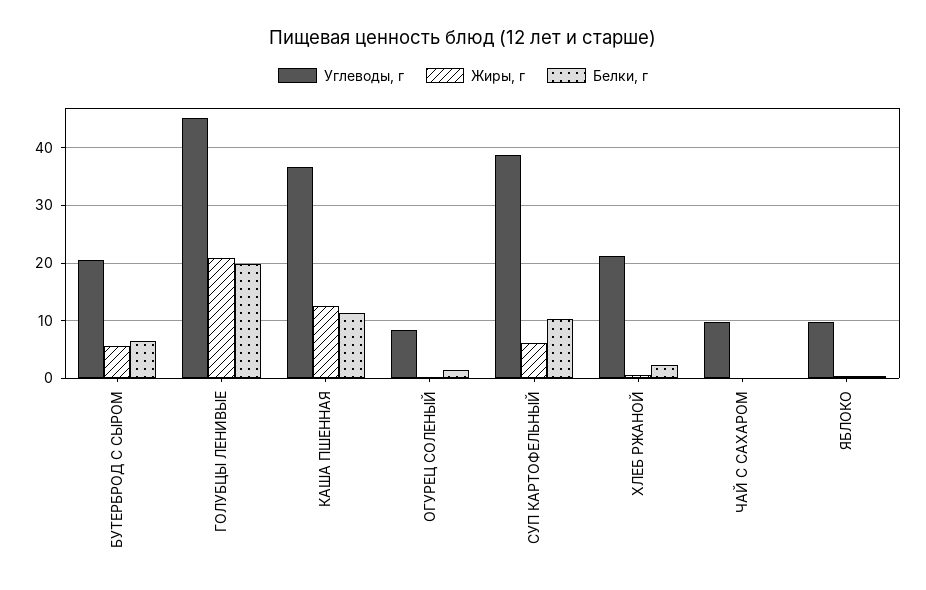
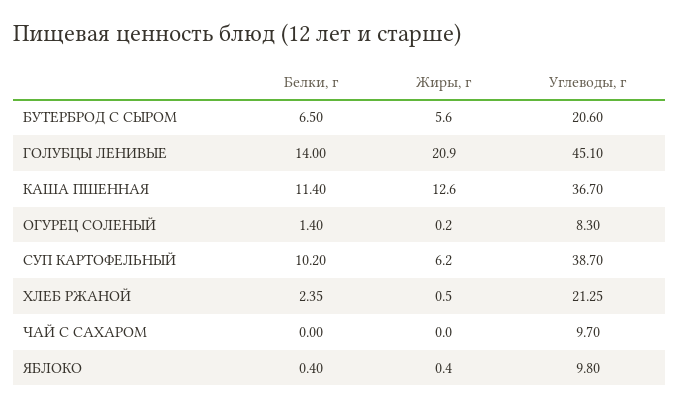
  {
    "Углеводы, г": {
      "БУТЕРБРОД С СЫРОМ": 20.6,
      "ГОЛУБЦЫ ЛЕНИВЫЕ": 45.1,
      "КАША ПШЕННАЯ": 36.7,
      "ОГУРЕЦ СОЛЕНЫЙ": 8.3,
      "СУП КАРТОФЕЛЬНЫЙ": 38.7,
      "ХЛЕБ РЖАНОЙ": 21.25,
      "ЧАЙ С САХАРОМ": 9.7,
      "ЯБЛОКО": 9.8
    },
    "Жиры, г": {
      "БУТЕРБРОД С СЫРОМ": 5.6,
      "ГОЛУБЦЫ ЛЕНИВЫЕ": 20.9,
      "КАША ПШЕННАЯ": 12.6,
      "ОГУРЕЦ СОЛЕНЫЙ": 0.2,
      "СУП КАРТОФЕЛЬНЫЙ": 6.2,
      "ХЛЕБ РЖАНОЙ": 0.5,
      "ЧАЙ С САХАРОМ": 0,
      "ЯБЛОКО": 0.4
    },
    "Белки, г": {
      "БУТЕРБРОД С СЫРОМ": 6.5,
-     "ГОЛУБЦЫ ЛЕНИВЫЕ": 20,
+     "ГОЛУБЦЫ ЛЕНИВЫЕ": 14,
      "КАША ПШЕННАЯ": 11.4,
      "ОГУРЕЦ СОЛЕНЫЙ": 1.4,
      "СУП КАРТОФЕЛЬНЫЙ": 10.2,
      "ХЛЕБ РЖАНОЙ": 2.35,
      "ЧАЙ С САХАРОМ": 0,
      "ЯБЛОКО": 0.4
    }
  }

